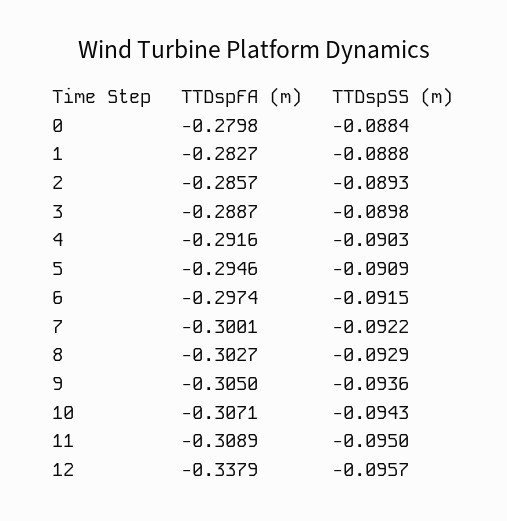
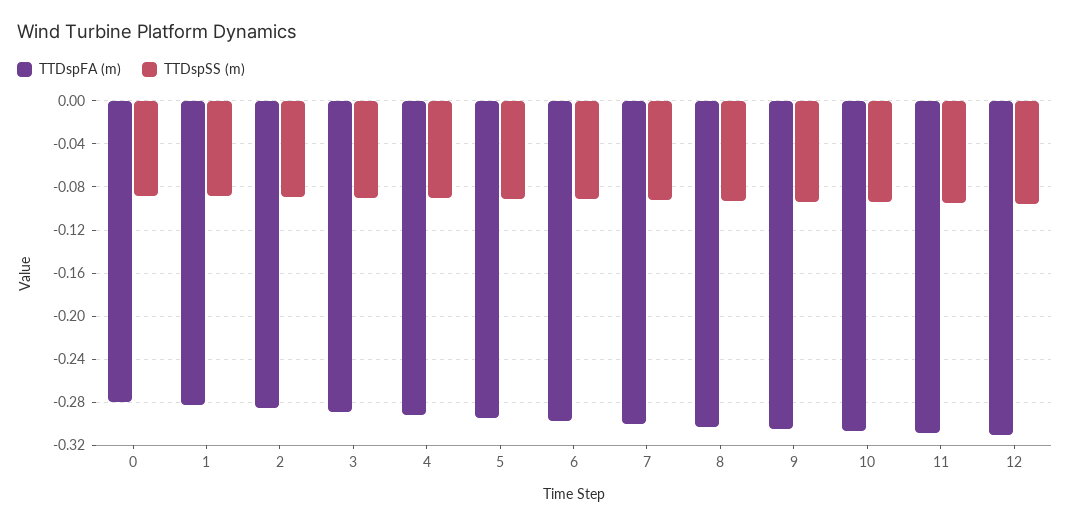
  {
    "TTDspFA (m)": {
      "0": -0.2798,
      "1": -0.2827,
      "2": -0.2857,
      "3": -0.2887,
      "4": -0.2916,
      "5": -0.2946,
      "6": -0.2974,
      "7": -0.3001,
      "8": -0.3027,
      "9": -0.305,
      "10": -0.3071,
      "11": -0.3089,
-     "12": -0.3379
+     "12": -0.31
    },
    "TTDspSS (m)": {
      "0": -0.0884,
      "1": -0.0888,
      "2": -0.0893,
      "3": -0.0898,
      "4": -0.0903,
      "5": -0.0909,
      "6": -0.0915,
      "7": -0.0922,
      "8": -0.0929,
      "9": -0.0936,
      "10": -0.0943,
      "11": -0.095,
      "12": -0.0957
    }
  }

